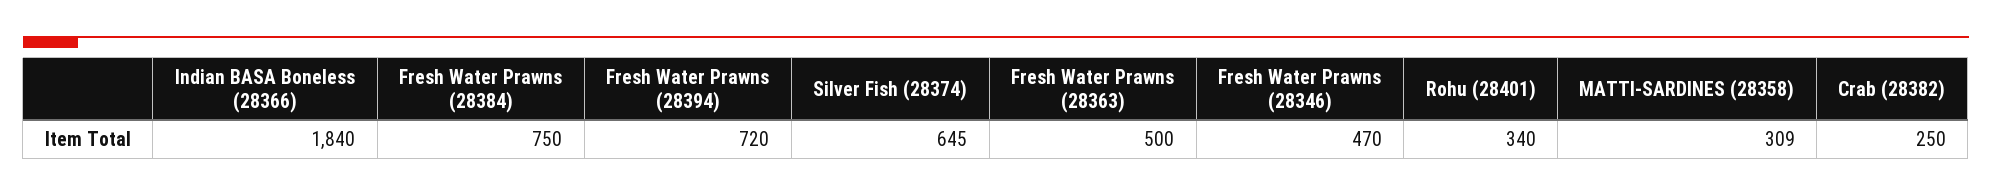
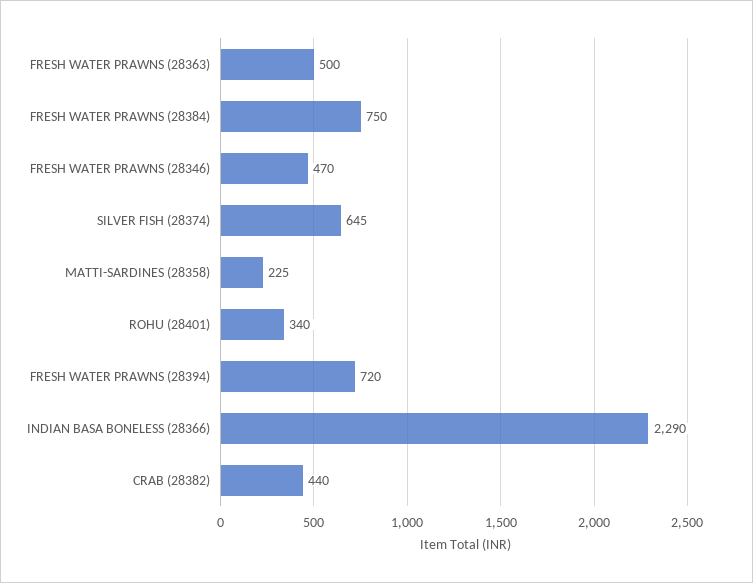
  {
-   "Indian BASA Boneless (28366)": 1840,
+   "Indian BASA Boneless (28366)": 2290,
    "Fresh Water Prawns (28384)": 750,
    "Fresh Water Prawns (28394)": 720,
    "Silver Fish (28374)": 645,
    "Fresh Water Prawns (28363)": 500,
    "Fresh Water Prawns (28346)": 470,
    "Rohu (28401)": 340,
-   "MATTI-SARDINES (28358)": 309,
+   "MATTI-SARDINES (28358)": 225,
-   "Crab (28382)": 250
+   "Crab (28382)": 440
  }

